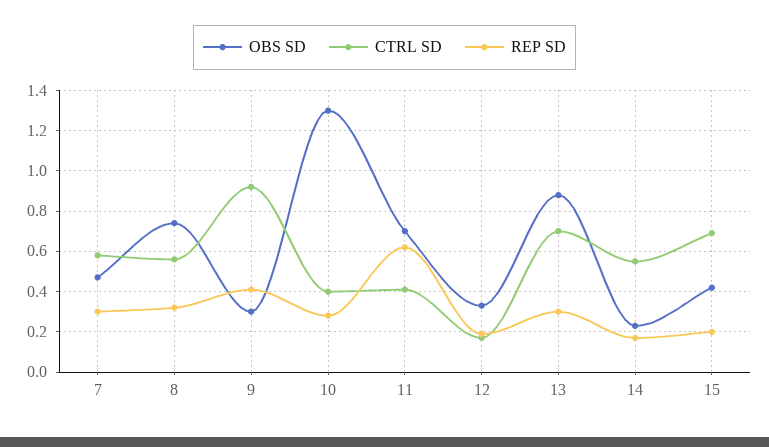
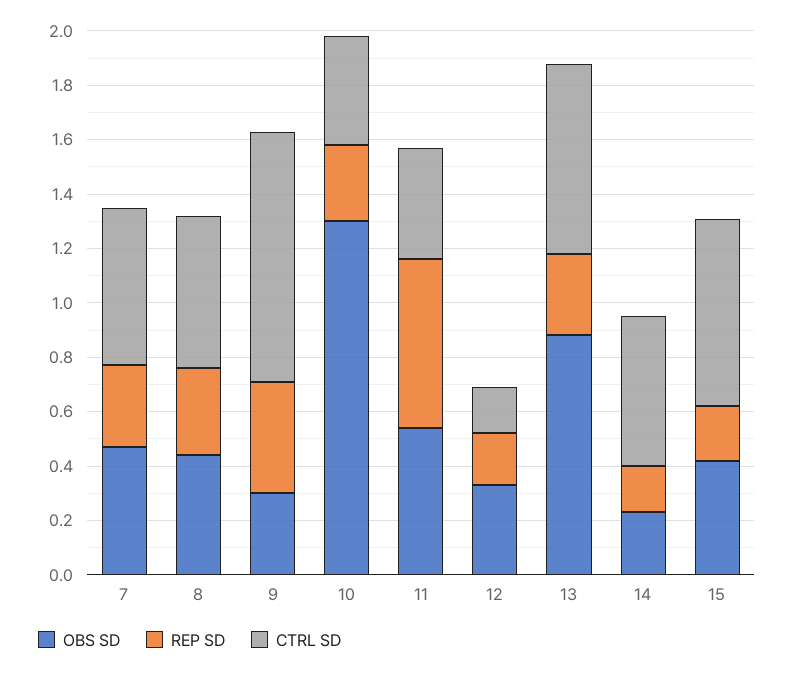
  {
    "OBS SD": {
      "7": 0.45,
-     "8": 0.75,
+     "8": 0.45,
      "9": 0.3,
      "10": 1.3,
-     "11": 0.7,
+     "11": 0.55,
      "12": 0.35,
      "13": 0.9,
      "14": 0.25,
      "15": 0.4
    },
    "CTRL SD": {
      "7": 0.6,
      "8": 0.55,
      "9": 0.9,
      "10": 0.4,
      "11": 0.4,
      "12": 0.15,
      "13": 0.7,
      "14": 0.55,
      "15": 0.7
    },
    "REP SD": {
      "7": 0.3,
      "8": 0.3,
      "9": 0.4,
      "10": 0.3,
      "11": 0.6,
      "12": 0.2,
      "13": 0.3,
      "14": 0.15,
      "15": 0.2
    }
  }

